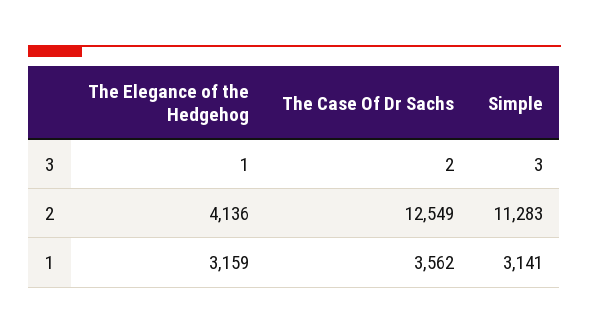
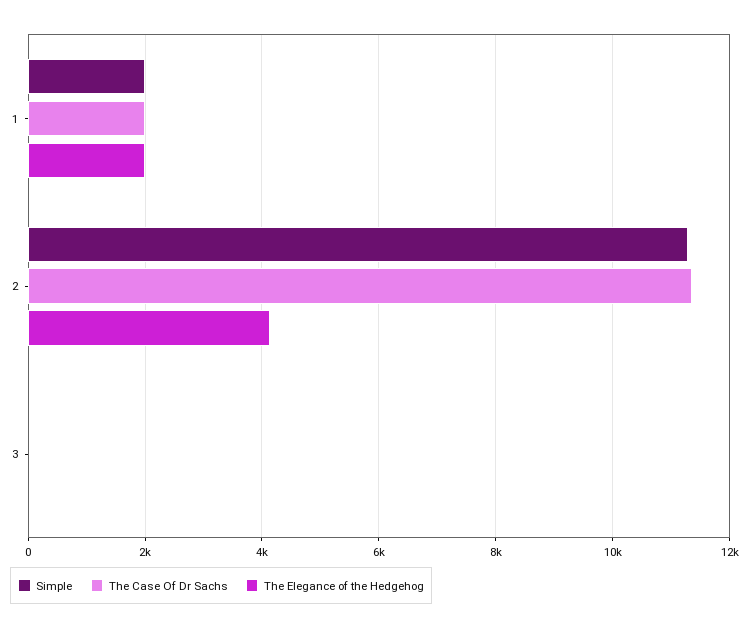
  {
    "The Elegance of the Hedgehog": {
      "3": 1,
      "2": 4136,
-     "1": 3159
+     "1": 2000
    },
    "The Case Of Dr Sachs": {
      "3": 2,
-     "2": 12549,
+     "2": 11400,
-     "1": 3562
+     "1": 2000
    },
    "Simple": {
      "3": 3,
      "2": 11283,
-     "1": 3141
+     "1": 2000
    }
  }

